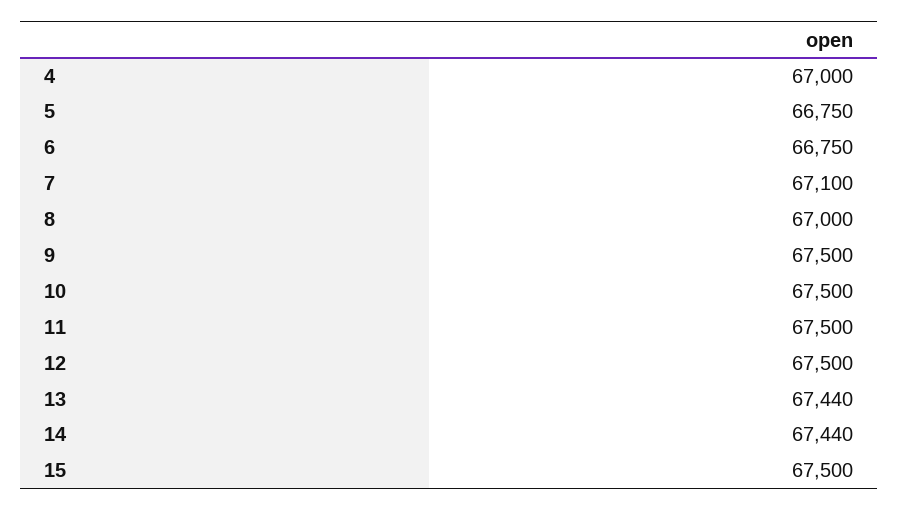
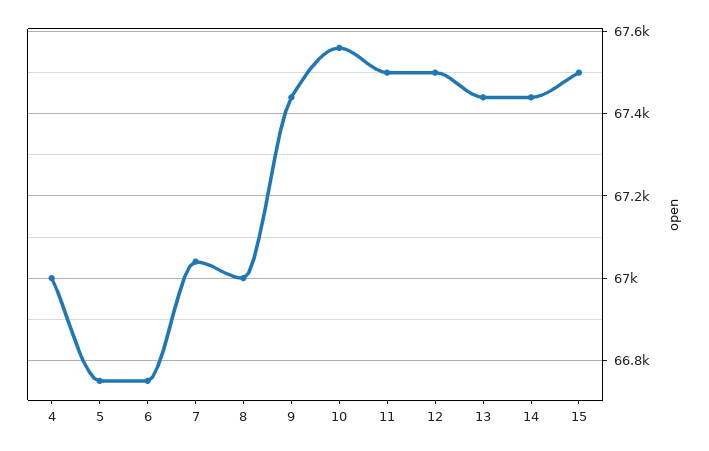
  {
    "4": 67000,
    "5": 66750,
    "6": 66750,
-   "7": 67100,
+   "7": 67040,
    "8": 67000,
-   "9": 67500,
+   "9": 67440,
-   "10": 67500,
+   "10": 67560,
    "11": 67500,
    "12": 67500,
    "13": 67440,
    "14": 67440,
    "15": 67500
  }

